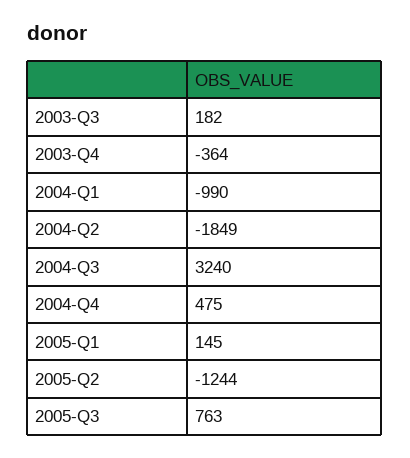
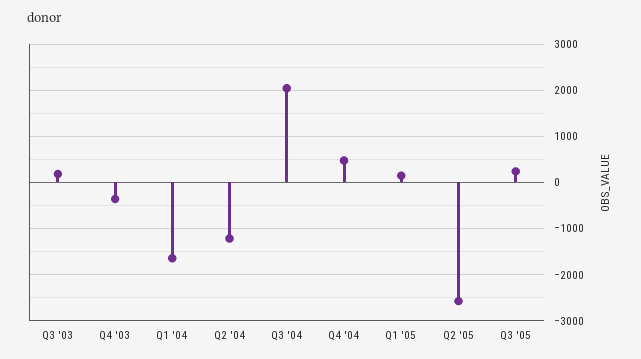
  {
    "2003-Q3": 182,
    "2003-Q4": -364,
-   "2004-Q1": -990,
+   "2004-Q1": -1600,
-   "2004-Q2": -1849,
+   "2004-Q2": -1200,
-   "2004-Q3": 3240,
+   "2004-Q3": 2000,
    "2004-Q4": 475,
    "2005-Q1": 145,
-   "2005-Q2": -1244,
+   "2005-Q2": -2600,
-   "2005-Q3": 763
+   "2005-Q3": 200
  }

